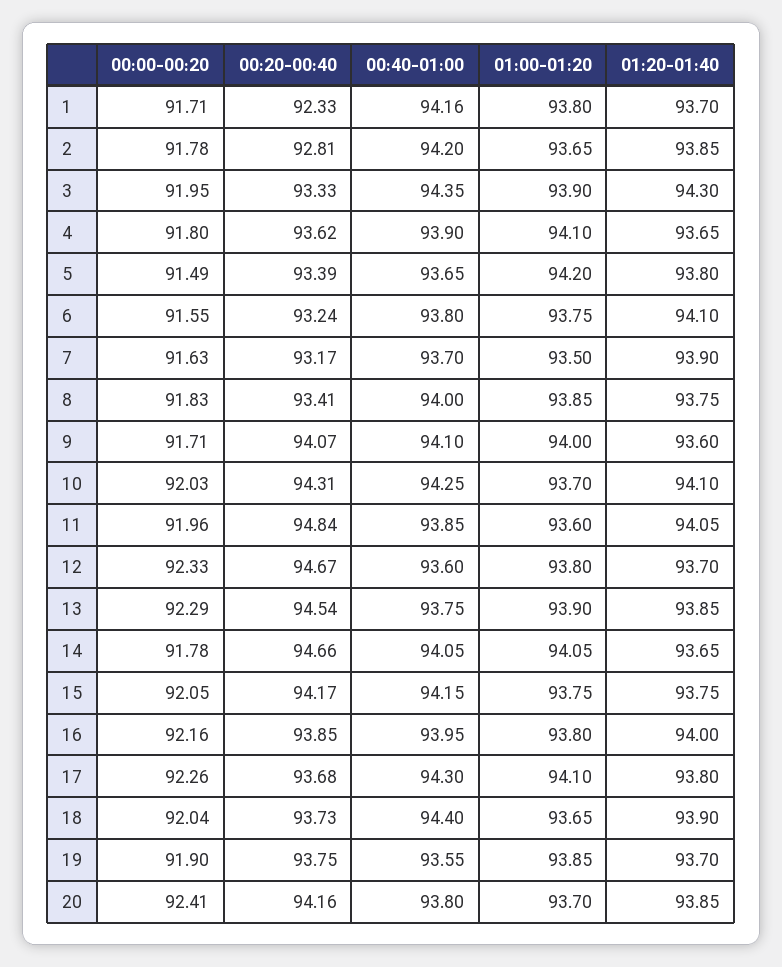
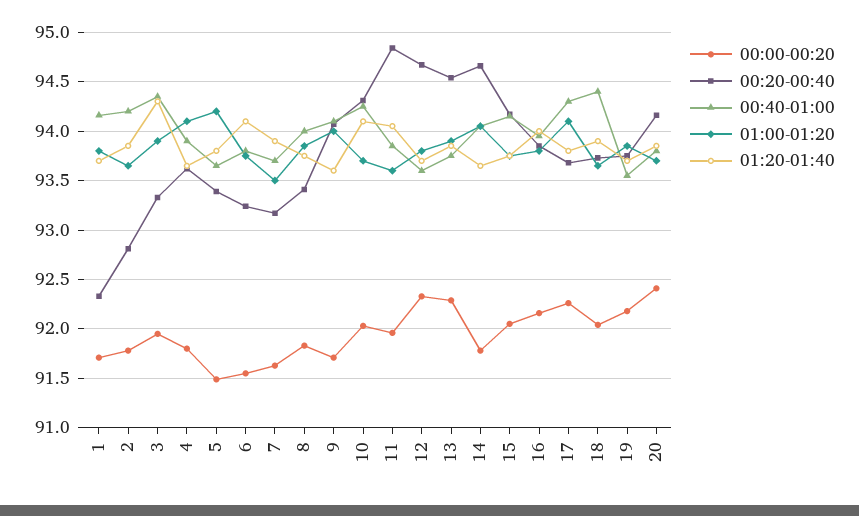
  {
    "00:00-00:20": {
      "1": 91.71,
      "2": 91.78,
      "3": 91.95,
      "4": 91.8,
      "5": 91.49,
      "6": 91.55,
      "7": 91.63,
      "8": 91.83,
      "9": 91.71,
      "10": 92.03,
      "11": 91.96,
      "12": 92.33,
      "13": 92.29,
      "14": 91.78,
      "15": 92.05,
      "16": 92.16,
      "17": 92.26,
      "18": 92.04,
-     "19": 91.9,
+     "19": 92.2,
      "20": 92.41
    },
    "00:20-00:40": {
      "1": 92.33,
      "2": 92.81,
      "3": 93.33,
      "4": 93.62,
      "5": 93.39,
      "6": 93.24,
      "7": 93.17,
      "8": 93.41,
      "9": 94.07,
      "10": 94.31,
      "11": 94.84,
      "12": 94.67,
      "13": 94.54,
      "14": 94.66,
      "15": 94.17,
      "16": 93.85,
      "17": 93.68,
      "18": 93.73,
      "19": 93.75,
      "20": 94.16
    },
    "00:40-01:00": {
      "1": 94.16,
      "2": 94.2,
      "3": 94.35,
      "4": 93.9,
      "5": 93.65,
      "6": 93.8,
      "7": 93.7,
      "8": 94,
      "9": 94.1,
      "10": 94.25,
      "11": 93.85,
      "12": 93.6,
      "13": 93.75,
      "14": 94.05,
      "15": 94.15,
      "16": 93.95,
      "17": 94.3,
      "18": 94.4,
      "19": 93.55,
      "20": 93.8
    },
    "01:00-01:20": {
      "1": 93.8,
      "2": 93.65,
      "3": 93.9,
      "4": 94.1,
      "5": 94.2,
      "6": 93.75,
      "7": 93.5,
      "8": 93.85,
      "9": 94,
      "10": 93.7,
      "11": 93.6,
      "12": 93.8,
      "13": 93.9,
      "14": 94.05,
      "15": 93.75,
      "16": 93.8,
      "17": 94.1,
      "18": 93.65,
      "19": 93.85,
      "20": 93.7
    },
    "01:20-01:40": {
      "1": 93.7,
      "2": 93.85,
      "3": 94.3,
      "4": 93.65,
      "5": 93.8,
      "6": 94.1,
      "7": 93.9,
      "8": 93.75,
      "9": 93.6,
      "10": 94.1,
      "11": 94.05,
      "12": 93.7,
      "13": 93.85,
      "14": 93.65,
      "15": 93.75,
      "16": 94,
      "17": 93.8,
      "18": 93.9,
      "19": 93.7,
      "20": 93.85
    }
  }

